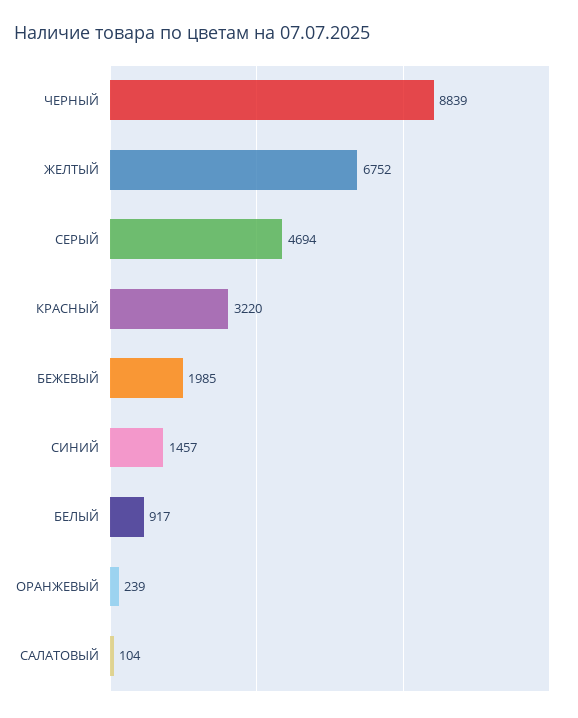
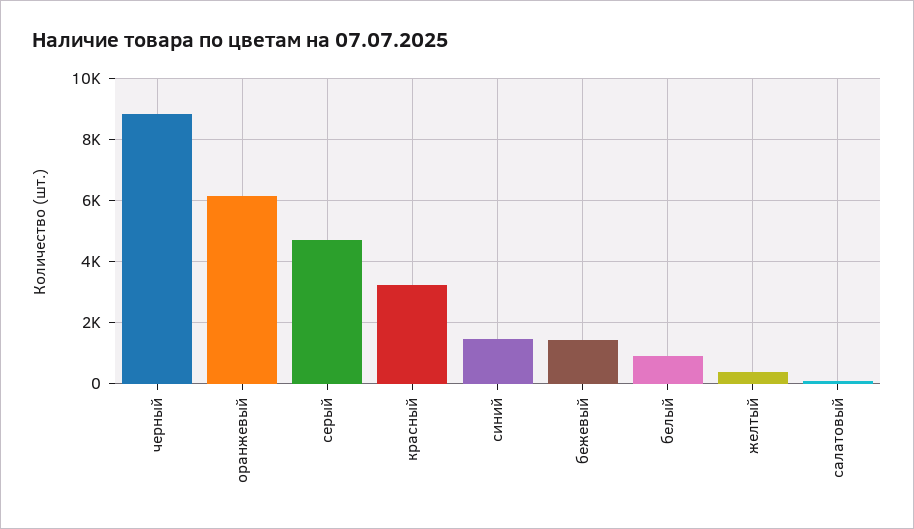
  {
    "ЧЕРНЫЙ": 8839,
-   "ЖЕЛТЫЙ": 6752,
+   "ЖЕЛТЫЙ": 400,
    "СЕРЫЙ": 4694,
    "КРАСНЫЙ": 3220,
-   "БЕЖЕВЫЙ": 1985,
+   "БЕЖЕВЫЙ": 1400,
    "СИНИЙ": 1457,
    "БЕЛЫЙ": 917,
-   "ОРАНЖЕВЫЙ": 239,
+   "ОРАНЖЕВЫЙ": 6200,
    "САЛАТОВЫЙ": 104
  }

